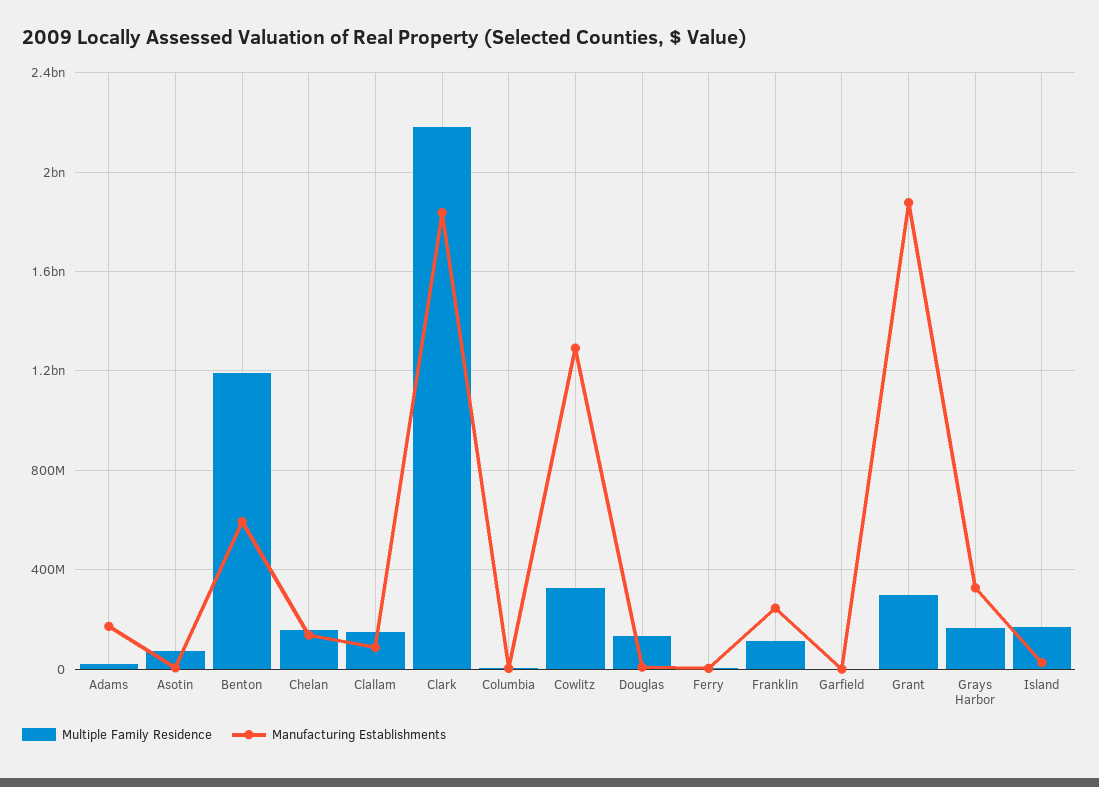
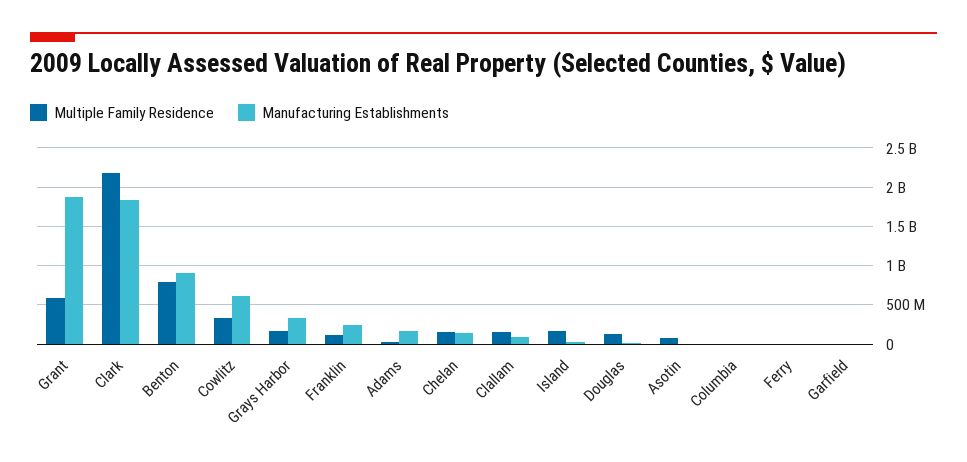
  {
    "Multiple Family Residence": {
      "Adams": 0,
      "Asotin": 50000000,
-     "Benton": 1200000000,
+     "Benton": 800000000,
      "Chelan": 150000000,
      "Clallam": 150000000,
      "Clark": 2200000000,
      "Columbia": 0,
      "Cowlitz": 350000000,
      "Douglas": 150000000,
      "Ferry": 0,
      "Franklin": 100000000,
      "Garfield": 0,
-     "Grant": 300000000,
+     "Grant": 600000000,
      "Grays Harbor": 150000000,
      "Island": 150000000
    },
    "Manufacturing Establishments": {
      "Adams": 150000000,
      "Asotin": 0,
-     "Benton": 600000000,
+     "Benton": 900000000,
      "Chelan": 150000000,
      "Clallam": 100000000,
      "Clark": 1850000000,
      "Columbia": 0,
-     "Cowlitz": 1300000000,
+     "Cowlitz": 600000000,
      "Douglas": 0,
      "Ferry": 0,
      "Franklin": 250000000,
      "Garfield": 0,
      "Grant": 1900000000,
      "Grays Harbor": 350000000,
      "Island": 50000000
    }
  }

